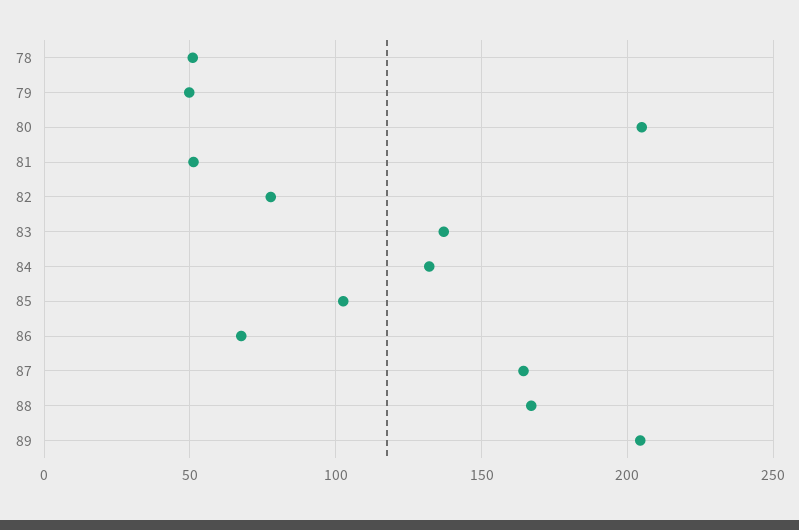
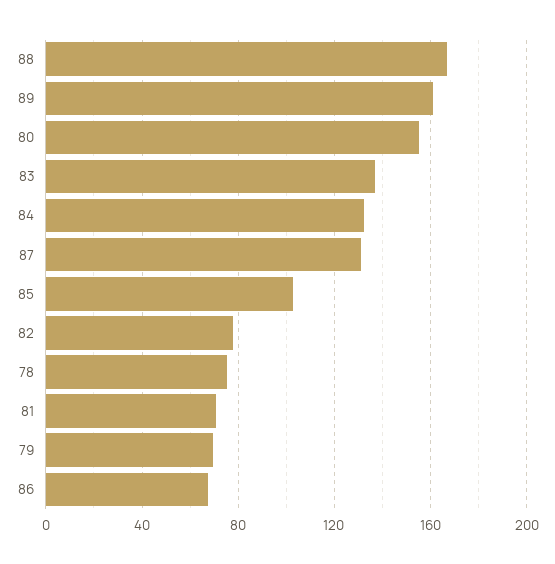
  {
-   "78": 50,
+   "78": 75,
-   "79": 50,
+   "79": 70,
-   "80": 205,
+   "80": 155,
-   "81": 50,
+   "81": 70,
    "82": 80,
    "83": 135,
    "84": 130,
    "85": 105,
    "86": 70,
-   "87": 165,
+   "87": 130,
    "88": 165,
-   "89": 205
+   "89": 160
  }

